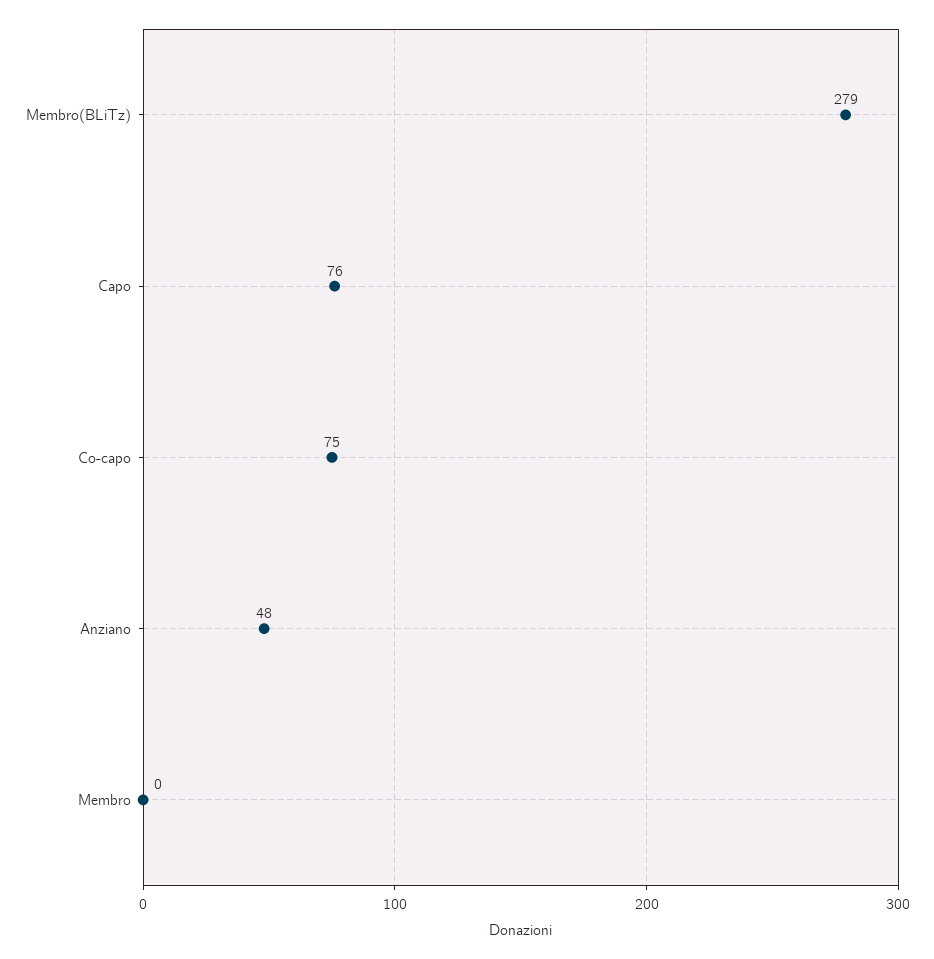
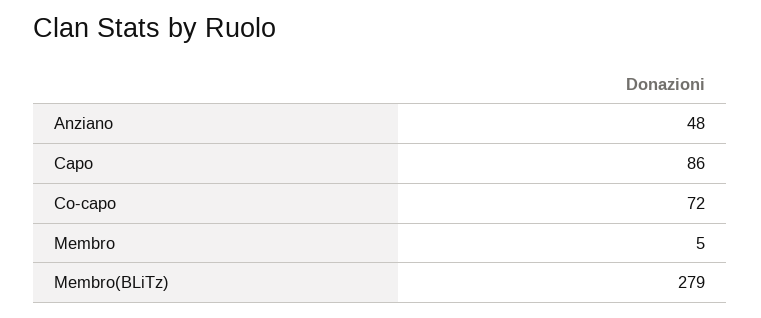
  {
    "Membro(BLiTz)": 279,
-   "Capo": 76,
+   "Capo": 86,
-   "Co-capo": 75,
+   "Co-capo": 72,
    "Anziano": 48,
-   "Membro": 0
+   "Membro": 5
  }

